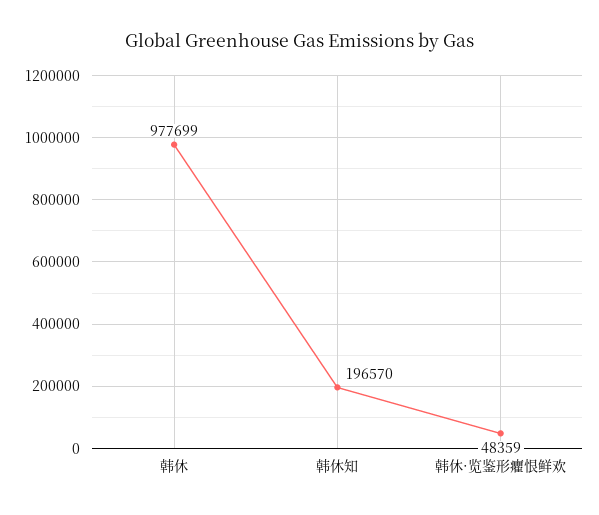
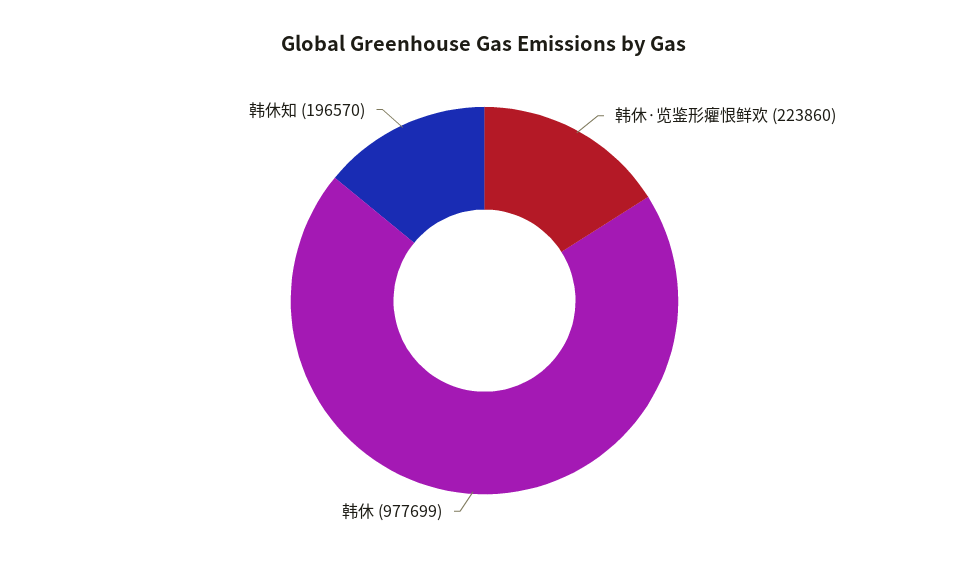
  {
    "韩休": 977699,
    "韩休知": 196570,
-   "韩休·览鉴形癯恨鲜欢": 48359
+   "韩休·览鉴形癯恨鲜欢": 223860
  }

